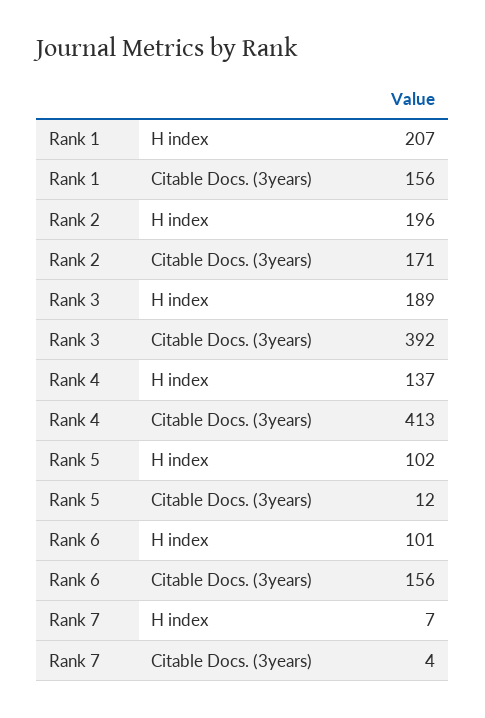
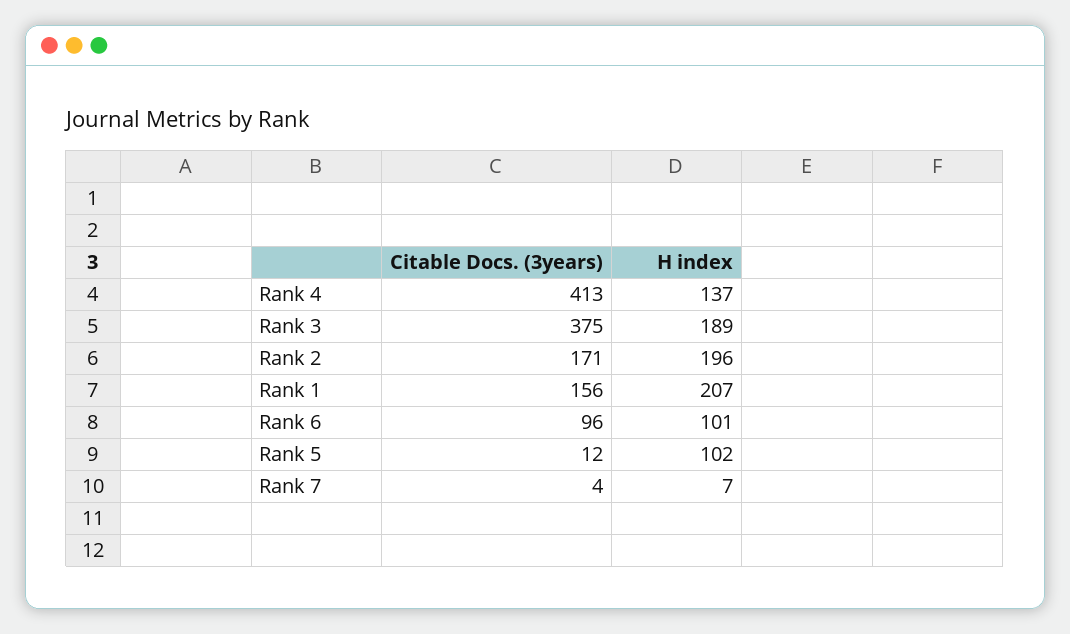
  {
    "Rank 1": {
      "H index": 207,
      "Citable Docs. (3years)": 156
    },
    "Rank 2": {
      "H index": 196,
      "Citable Docs. (3years)": 171
    },
    "Rank 3": {
      "H index": 189,
-     "Citable Docs. (3years)": 392
+     "Citable Docs. (3years)": 375
    },
    "Rank 4": {
      "H index": 137,
      "Citable Docs. (3years)": 413
    },
    "Rank 5": {
      "H index": 102,
      "Citable Docs. (3years)": 12
    },
    "Rank 6": {
      "H index": 101,
-     "Citable Docs. (3years)": 156
+     "Citable Docs. (3years)": 96
    },
    "Rank 7": {
      "H index": 7,
      "Citable Docs. (3years)": 4
    }
  }

